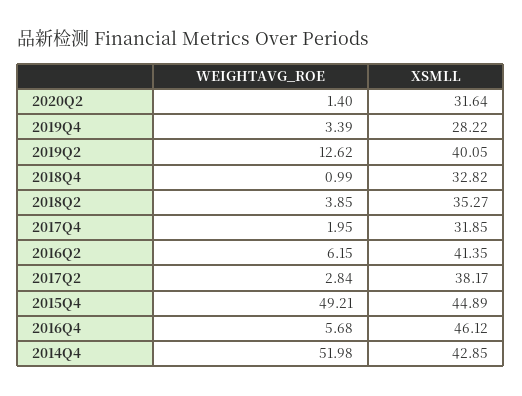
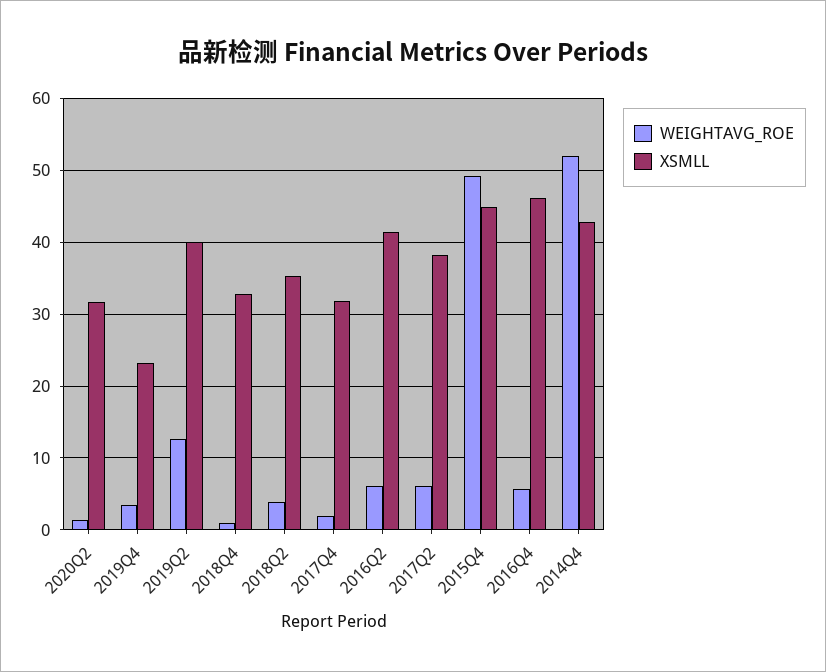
  {
    "WEIGHTAVG_ROE": {
      "2020Q2": 1.4,
      "2019Q4": 3.39,
      "2019Q2": 12.62,
      "2018Q4": 0.99,
      "2018Q2": 3.85,
      "2017Q4": 1.95,
      "2016Q2": 6.15,
-     "2017Q2": 2.84,
+     "2017Q2": 6,
      "2015Q4": 49.21,
      "2016Q4": 5.68,
      "2014Q4": 51.98
    },
    "XSMLL": {
      "2020Q2": 31.64,
-     "2019Q4": 28.22,
+     "2019Q4": 23,
      "2019Q2": 40.05,
      "2018Q4": 32.82,
      "2018Q2": 35.27,
      "2017Q4": 31.85,
      "2016Q2": 41.35,
      "2017Q2": 38.17,
      "2015Q4": 44.89,
      "2016Q4": 46.12,
      "2014Q4": 42.85
    }
  }

